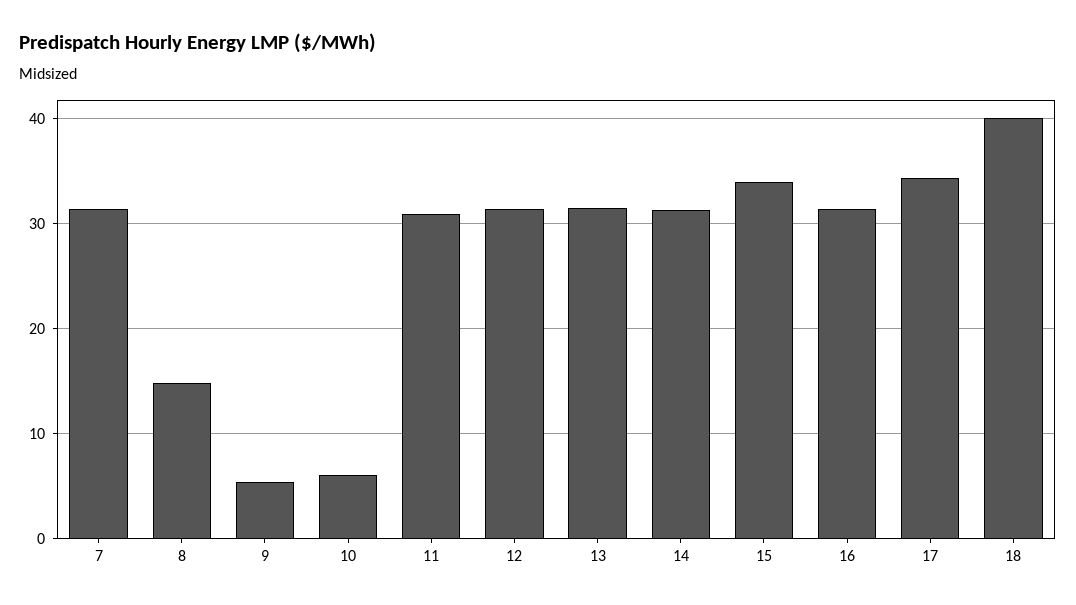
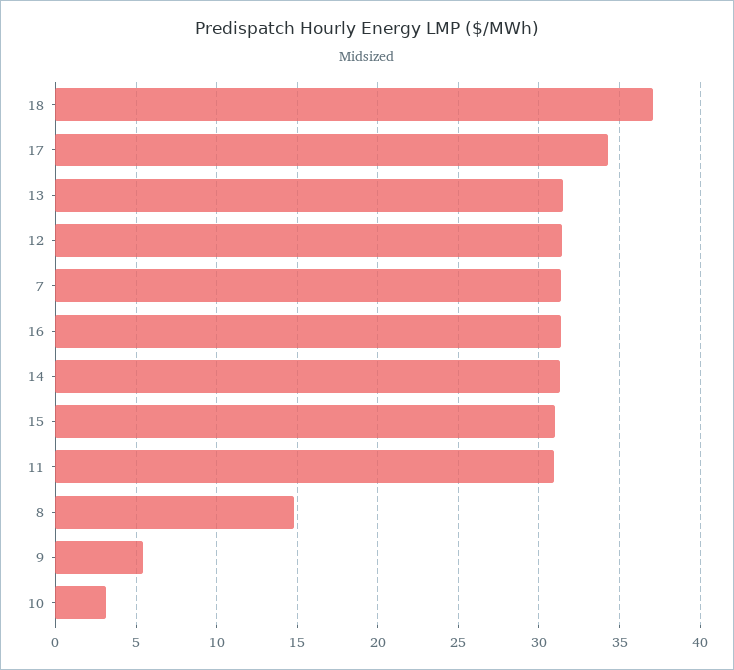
  {
    "7": 31.5,
    "8": 15,
    "9": 5.5,
-   "10": 6,
+   "10": 3,
    "11": 31,
    "12": 31.5,
    "13": 31.5,
    "14": 31.5,
-   "15": 34,
+   "15": 31,
    "16": 31.5,
    "17": 34.5,
-   "18": 40
+   "18": 37
  }

